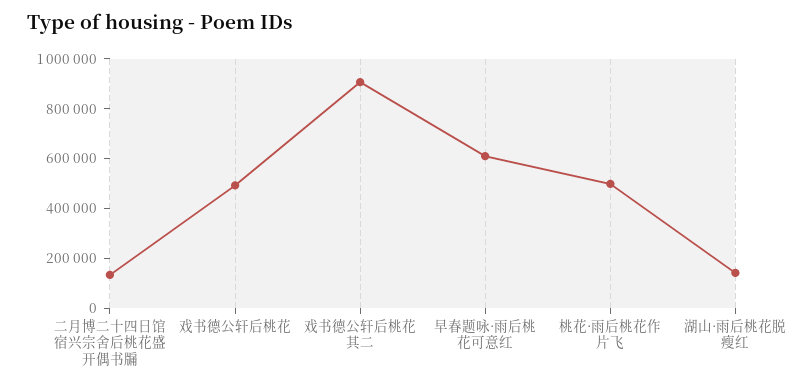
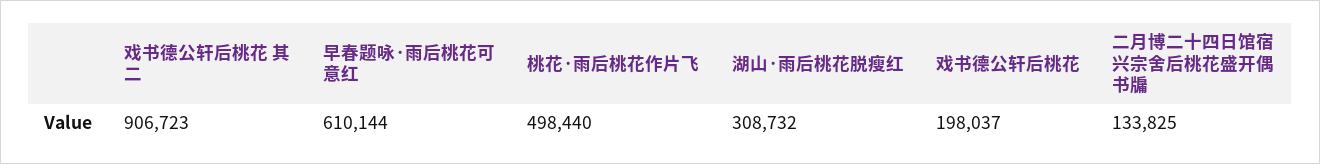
  {
    "二月博二十四日馆宿兴宗舍后桃花盛开偶书牖": 133825,
-   "戏书德公轩后桃花": 500000,
+   "戏书德公轩后桃花": 198037,
    "戏书德公轩后桃花 其二": 906723,
    "早春题咏·雨后桃花可意红": 610144,
    "桃花·雨后桃花作片飞": 498440,
-   "湖山·雨后桃花脱瘦红": 150000
+   "湖山·雨后桃花脱瘦红": 308732
  }

